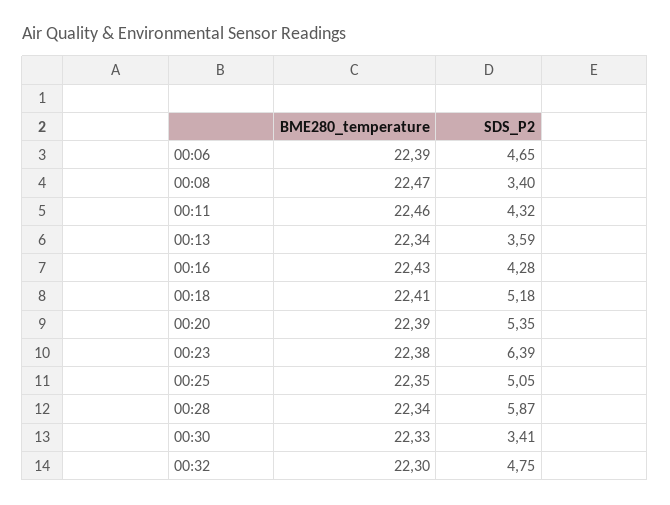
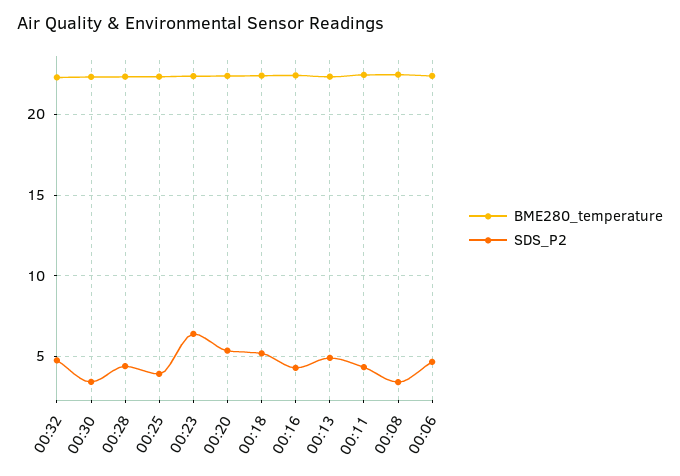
  {
    "BME280_temperature": {
      "00:06": 22.39,
      "00:08": 22.47,
      "00:11": 22.46,
      "00:13": 22.34,
      "00:16": 22.43,
      "00:18": 22.41,
      "00:20": 22.39,
      "00:23": 22.38,
      "00:25": 22.35,
      "00:28": 22.34,
      "00:30": 22.33,
      "00:32": 22.3
    },
    "SDS_P2": {
      "00:06": 4.65,
      "00:08": 3.4,
      "00:11": 4.32,
-     "00:13": 3.59,
+     "00:13": 5,
      "00:16": 4.28,
      "00:18": 5.18,
      "00:20": 5.35,
      "00:23": 6.39,
-     "00:25": 5.05,
+     "00:25": 4,
-     "00:28": 5.87,
+     "00:28": 4.5,
      "00:30": 3.41,
      "00:32": 4.75
    }
  }

